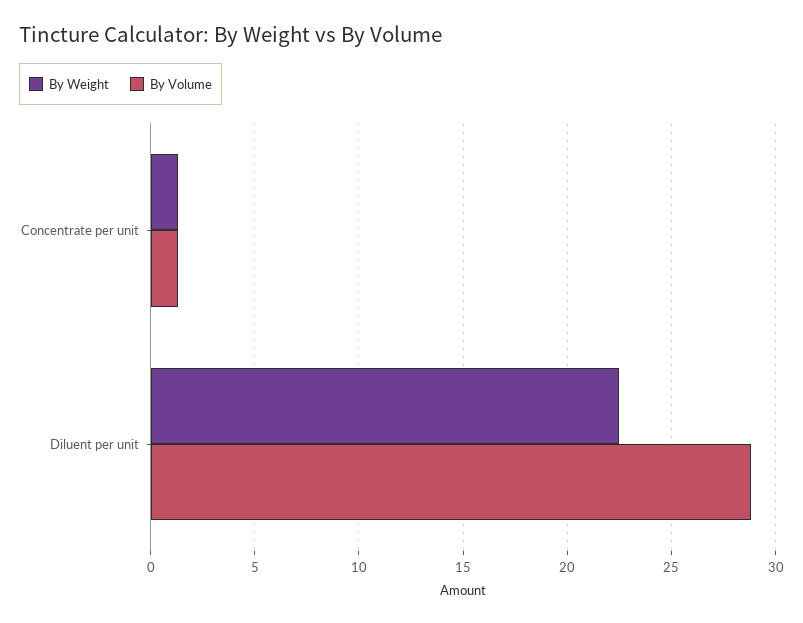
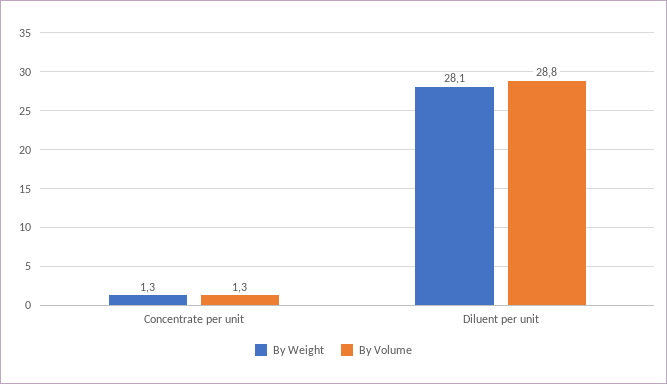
  {
    "By Weight": {
      "Concentrate per unit": 1.3,
-     "Diluent per unit": 22.5
+     "Diluent per unit": 28.1
    },
    "By Volume": {
      "Concentrate per unit": 1.3,
      "Diluent per unit": 28.8
    }
  }

